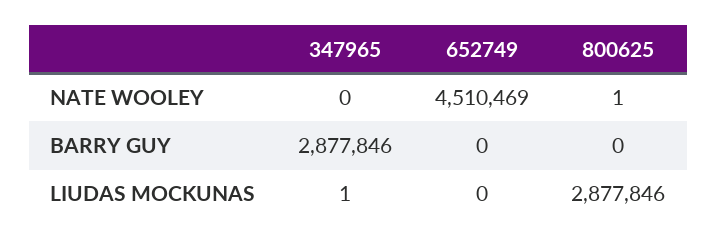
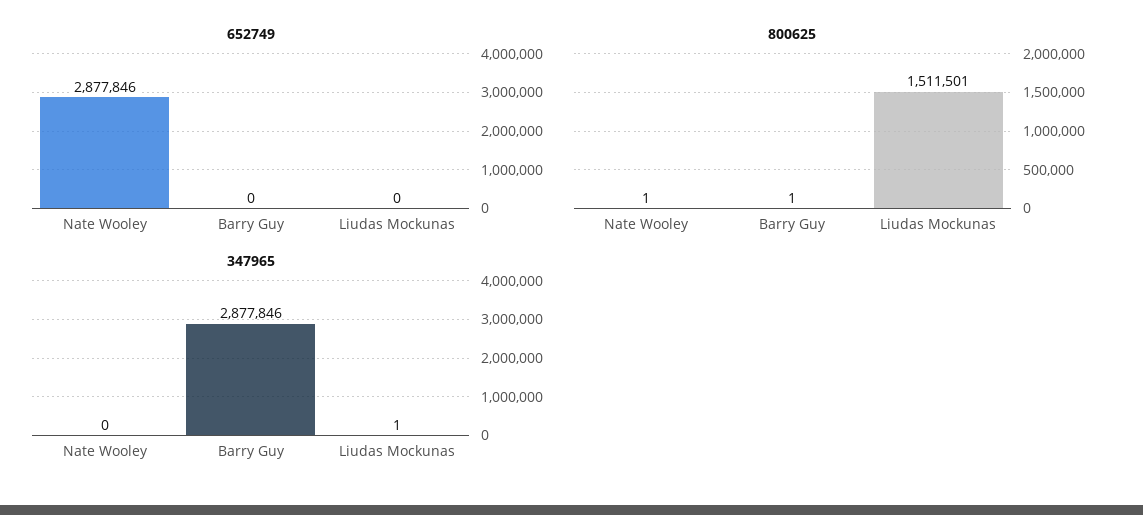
  {
    "347965": {
      "NATE WOOLEY": 0,
      "BARRY GUY": 2877846,
      "LIUDAS MOCKUNAS": 1
    },
    "652749": {
-     "NATE WOOLEY": 4510469,
+     "NATE WOOLEY": 2877846,
      "BARRY GUY": 0,
      "LIUDAS MOCKUNAS": 0
    },
    "800625": {
      "NATE WOOLEY": 1,
-     "BARRY GUY": 0,
+     "BARRY GUY": 1,
-     "LIUDAS MOCKUNAS": 2877846
+     "LIUDAS MOCKUNAS": 1511501
    }
  }

